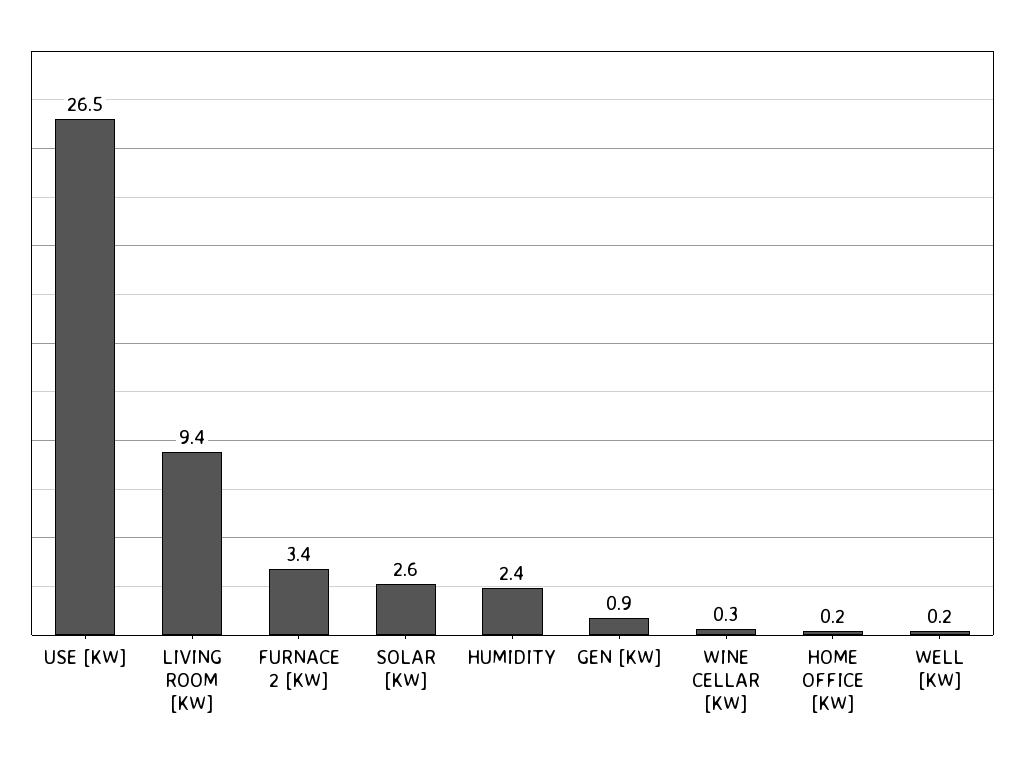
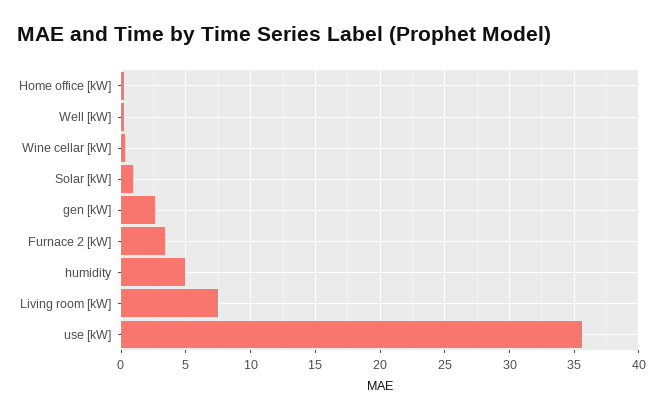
  {
-   "USE [KW]": 26.5,
+   "USE [KW]": 35.5,
-   "LIVING ROOM [KW]": 9.4,
+   "LIVING ROOM [KW]": 7.5,
    "FURNACE 2 [KW]": 3.4,
-   "SOLAR [KW]": 2.6,
+   "SOLAR [KW]": 1,
-   "HUMIDITY": 2.4,
+   "HUMIDITY": 5,
-   "GEN [KW]": 0.9,
+   "GEN [KW]": 2.5,
    "WINE CELLAR [KW]": 0.3,
    "HOME OFFICE [KW]": 0.2,
    "WELL [KW]": 0.2
  }

